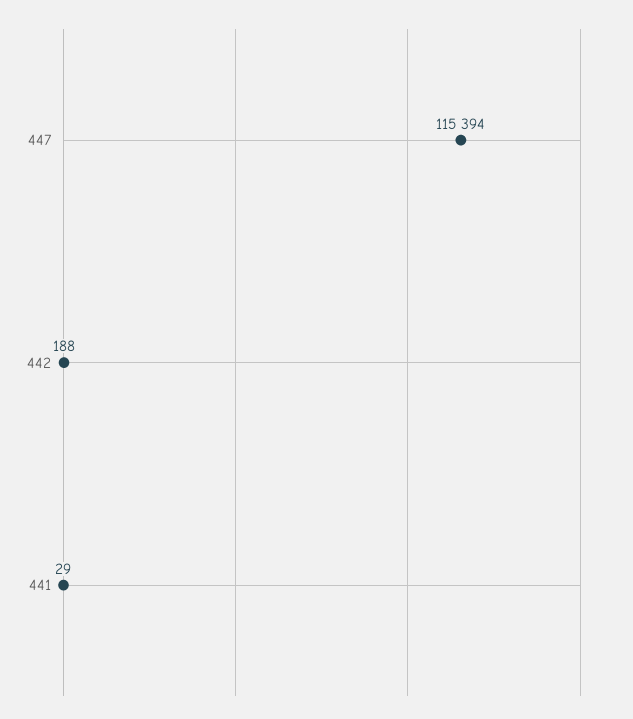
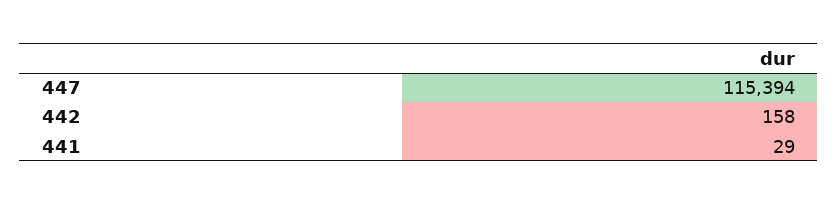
  {
    "447": 115394,
-   "442": 188,
+   "442": 158,
    "441": 29
  }

